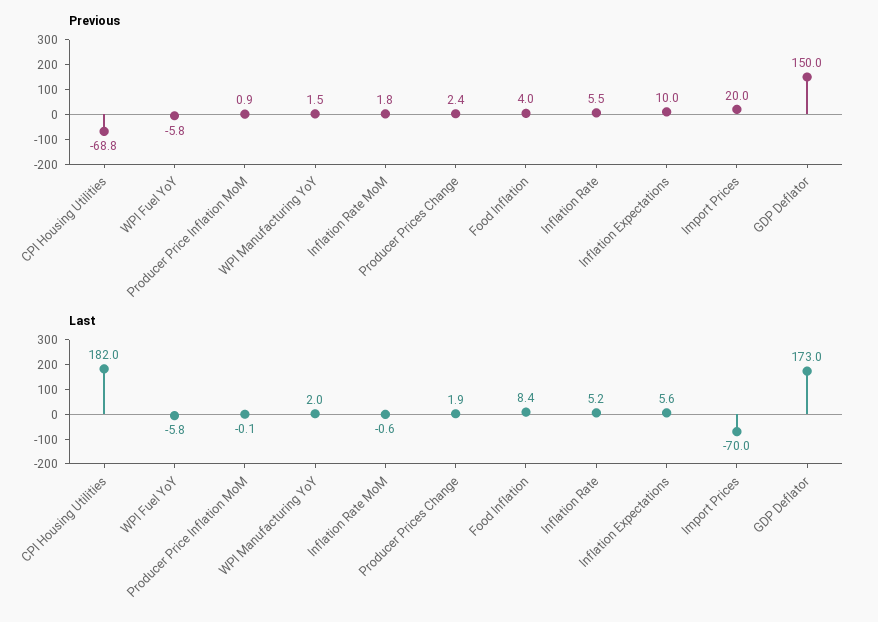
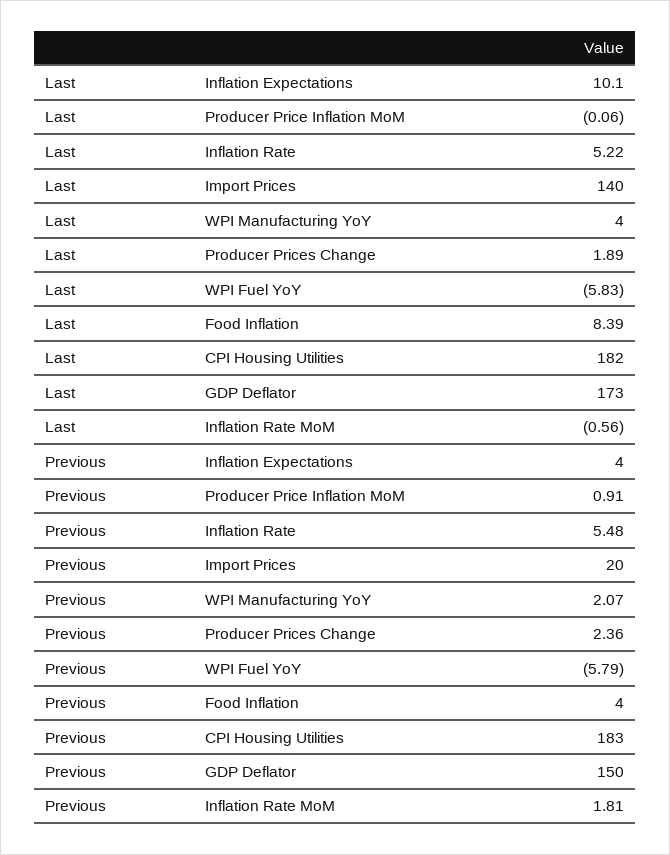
  {
    "Previous": {
-     "CPI Housing Utilities": -68.8,
+     "CPI Housing Utilities": 183,
      "WPI Fuel YoY": -5.79,
      "Producer Price Inflation MoM": 0.91,
-     "WPI Manufacturing YoY": 1.5,
+     "WPI Manufacturing YoY": 2.07,
      "Inflation Rate MoM": 1.81,
      "Producer Prices Change": 2.36,
      "Food Inflation": 4,
      "Inflation Rate": 5.48,
-     "Inflation Expectations": 10,
+     "Inflation Expectations": 4,
      "Import Prices": 20,
      "GDP Deflator": 150
    },
    "Last": {
      "CPI Housing Utilities": 182,
      "WPI Fuel YoY": -5.83,
      "Producer Price Inflation MoM": -0.06,
-     "WPI Manufacturing YoY": 2,
+     "WPI Manufacturing YoY": 4,
      "Inflation Rate MoM": -0.56,
      "Producer Prices Change": 1.89,
      "Food Inflation": 8.39,
      "Inflation Rate": 5.22,
-     "Inflation Expectations": 5.6,
+     "Inflation Expectations": 10.1,
-     "Import Prices": -70,
+     "Import Prices": 140,
      "GDP Deflator": 173
    }
  }

